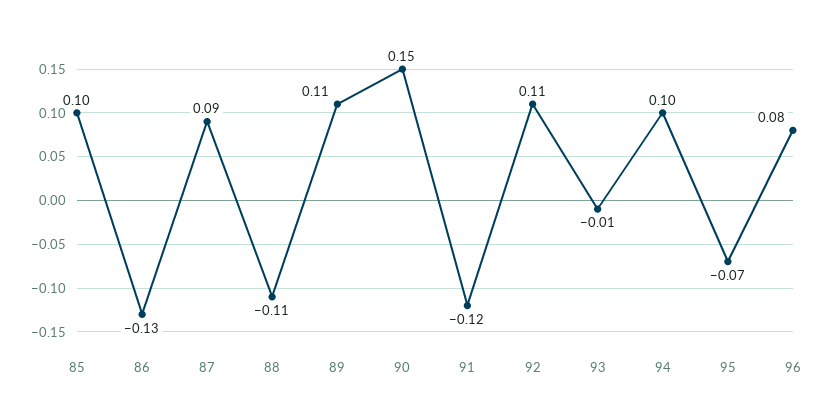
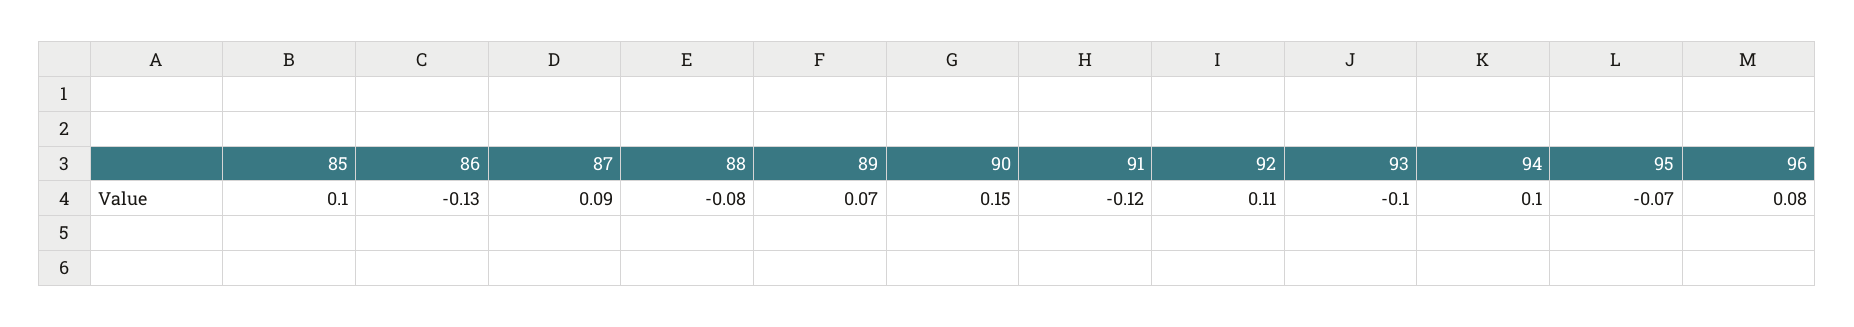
  {
    "85": 0.1,
    "86": -0.13,
    "87": 0.09,
-   "88": -0.11,
+   "88": -0.08,
-   "89": 0.11,
+   "89": 0.07,
    "90": 0.15,
    "91": -0.12,
    "92": 0.11,
-   "93": -0.01,
+   "93": -0.1,
    "94": 0.1,
    "95": -0.07,
    "96": 0.08
  }

